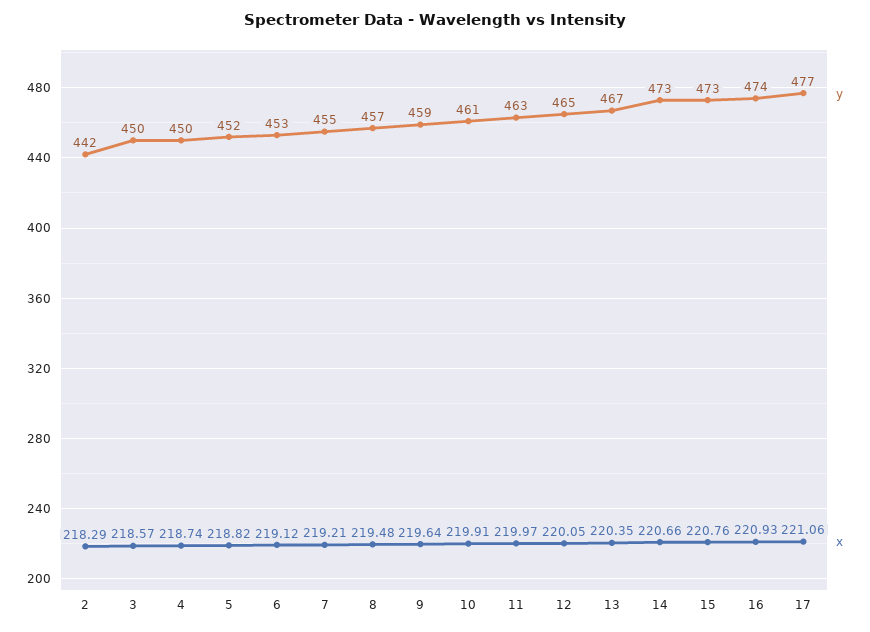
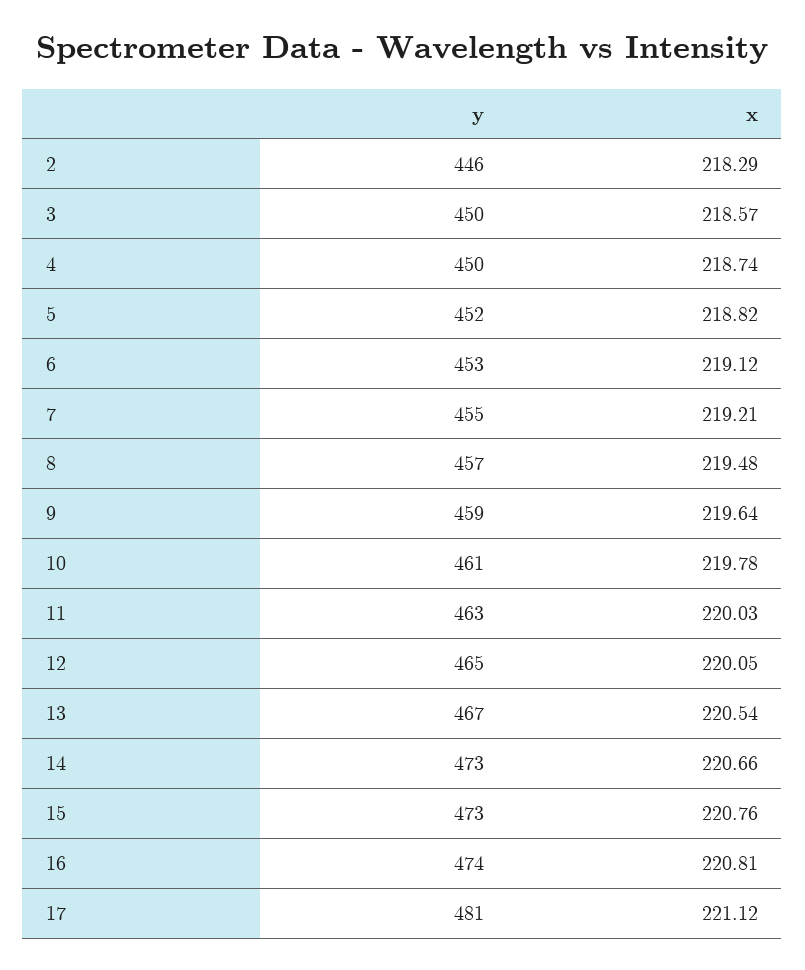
  {
    "y": {
-     "2": 442,
+     "2": 446,
      "3": 450,
      "4": 450,
      "5": 452,
      "6": 453,
      "7": 455,
      "8": 457,
      "9": 459,
      "10": 461,
      "11": 463,
      "12": 465,
      "13": 467,
      "14": 473,
      "15": 473,
      "16": 474,
-     "17": 477
+     "17": 481
    },
    "x": {
      "2": 218.29,
      "3": 218.57,
      "4": 218.74,
      "5": 218.82,
      "6": 219.12,
      "7": 219.21,
      "8": 219.48,
      "9": 219.64,
-     "10": 219.91,
+     "10": 219.78,
-     "11": 219.97,
+     "11": 220.03,
      "12": 220.05,
-     "13": 220.35,
+     "13": 220.54,
      "14": 220.66,
      "15": 220.76,
-     "16": 220.93,
+     "16": 220.81,
-     "17": 221.06
+     "17": 221.12
    }
  }

